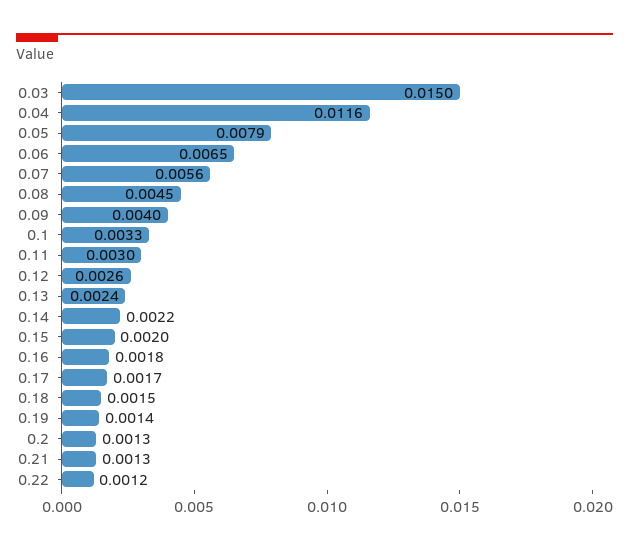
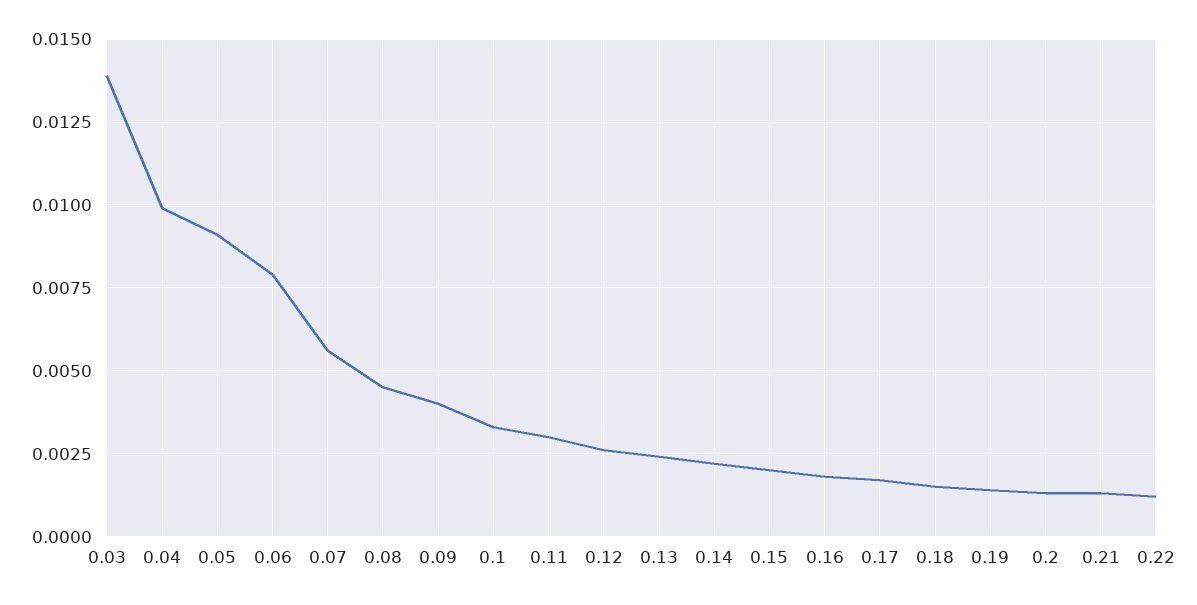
  {
-   "0.03": 0.015,
+   "0.03": 0.014,
-   "0.04": 0.0116,
+   "0.04": 0.01,
-   "0.05": 0.0079,
+   "0.05": 0.009,
-   "0.06": 0.0065,
+   "0.06": 0.008,
    "0.07": 0.0056,
    "0.08": 0.0045,
    "0.09": 0.004,
    "0.1": 0.0033,
    "0.11": 0.003,
    "0.12": 0.0026,
    "0.13": 0.0024,
    "0.14": 0.0022,
    "0.15": 0.002,
    "0.16": 0.0018,
    "0.17": 0.0017,
    "0.18": 0.0015,
    "0.19": 0.0014,
    "0.2": 0.0013,
    "0.21": 0.0013,
    "0.22": 0.0012
  }

